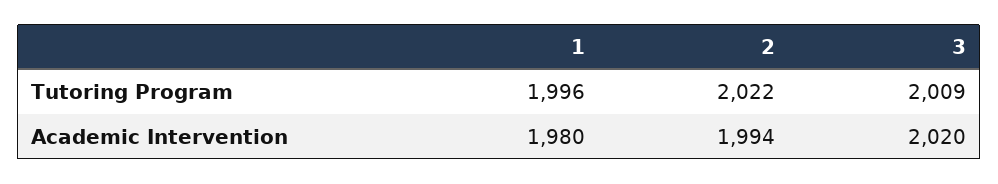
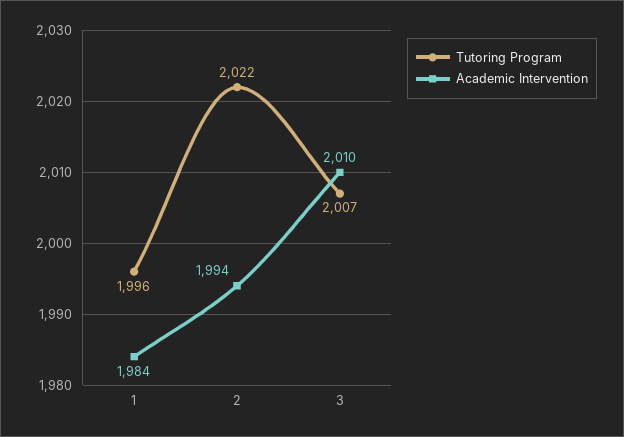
  {
    "Tutoring Program": {
      "1": 1996,
      "2": 2022,
-     "3": 2009
+     "3": 2007
    },
    "Academic Intervention": {
-     "1": 1980,
+     "1": 1984,
      "2": 1994,
-     "3": 2020
+     "3": 2010
    }
  }

